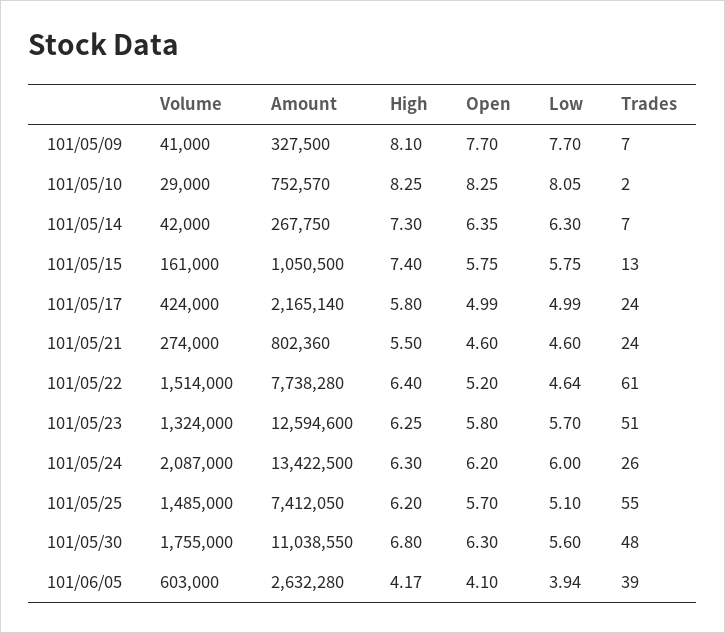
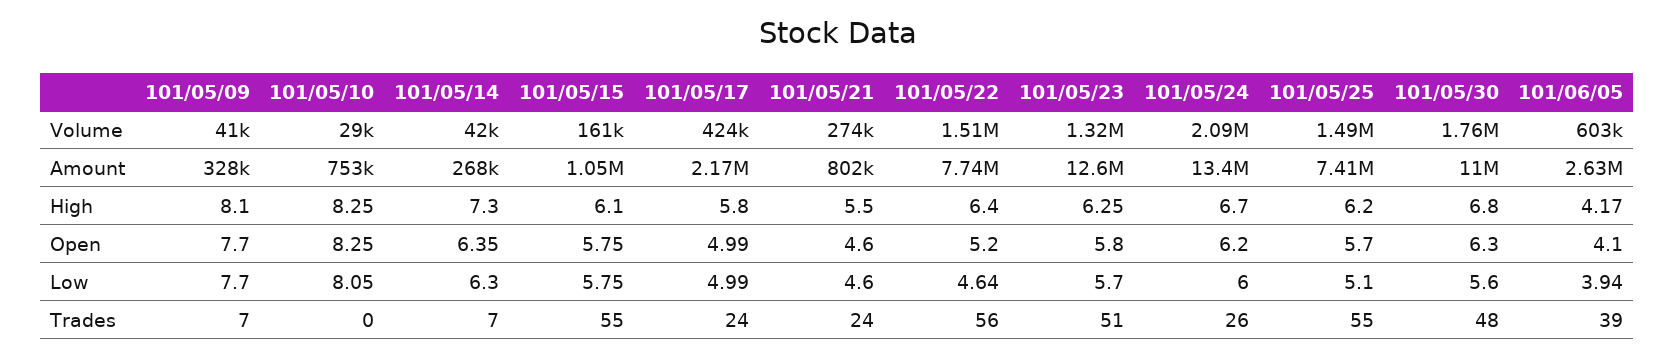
  {
    "Volume": {
      "101/05/09": 41000,
      "101/05/10": 29000,
      "101/05/14": 42000,
      "101/05/15": 161000,
      "101/05/17": 424000,
      "101/05/21": 274000,
      "101/05/22": 1514000,
      "101/05/23": 1324000,
      "101/05/24": 2087000,
      "101/05/25": 1485000,
      "101/05/30": 1755000,
      "101/06/05": 603000
    },
    "Amount": {
      "101/05/09": 327500,
      "101/05/10": 752570,
      "101/05/14": 267750,
      "101/05/15": 1050500,
      "101/05/17": 2165140,
      "101/05/21": 802360,
      "101/05/22": 7738280,
      "101/05/23": 12594600,
      "101/05/24": 13422500,
      "101/05/25": 7412050,
      "101/05/30": 11038550,
      "101/06/05": 2632280
    },
    "High": {
      "101/05/09": 8.1,
      "101/05/10": 8.25,
      "101/05/14": 7.3,
-     "101/05/15": 7.4,
+     "101/05/15": 6.1,
      "101/05/17": 5.8,
      "101/05/21": 5.5,
      "101/05/22": 6.4,
      "101/05/23": 6.25,
-     "101/05/24": 6.3,
+     "101/05/24": 6.7,
      "101/05/25": 6.2,
      "101/05/30": 6.8,
      "101/06/05": 4.17
    },
    "Open": {
      "101/05/09": 7.7,
      "101/05/10": 8.25,
      "101/05/14": 6.35,
      "101/05/15": 5.75,
      "101/05/17": 4.99,
      "101/05/21": 4.6,
      "101/05/22": 5.2,
      "101/05/23": 5.8,
      "101/05/24": 6.2,
      "101/05/25": 5.7,
      "101/05/30": 6.3,
      "101/06/05": 4.1
    },
    "Low": {
      "101/05/09": 7.7,
      "101/05/10": 8.05,
      "101/05/14": 6.3,
      "101/05/15": 5.75,
      "101/05/17": 4.99,
      "101/05/21": 4.6,
      "101/05/22": 4.64,
      "101/05/23": 5.7,
      "101/05/24": 6,
      "101/05/25": 5.1,
      "101/05/30": 5.6,
      "101/06/05": 3.94
    },
    "Trades": {
      "101/05/09": 7,
-     "101/05/10": 2,
+     "101/05/10": 0,
      "101/05/14": 7,
-     "101/05/15": 13,
+     "101/05/15": 55,
      "101/05/17": 24,
      "101/05/21": 24,
-     "101/05/22": 61,
+     "101/05/22": 56,
      "101/05/23": 51,
      "101/05/24": 26,
      "101/05/25": 55,
      "101/05/30": 48,
      "101/06/05": 39
    }
  }

